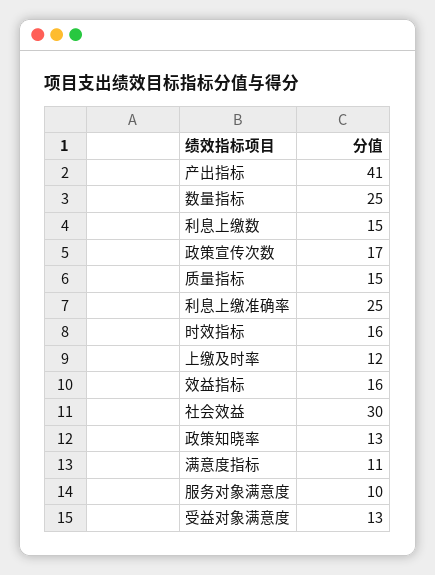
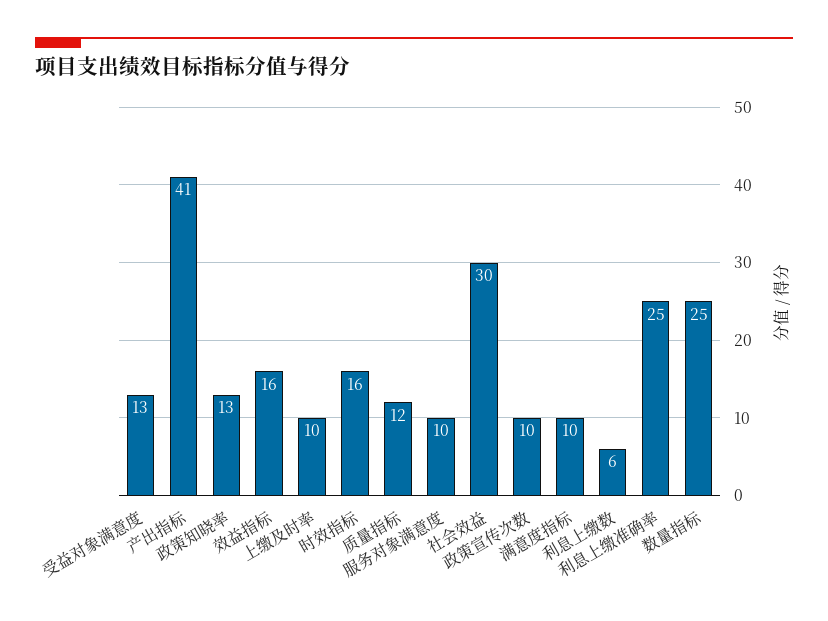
  {
    "产出指标": 41,
    "数量指标": 25,
-   "利息上缴数": 15,
+   "利息上缴数": 6,
-   "政策宣传次数": 17,
+   "政策宣传次数": 10,
-   "质量指标": 15,
+   "质量指标": 12,
    "利息上缴准确率": 25,
    "时效指标": 16,
-   "上缴及时率": 12,
+   "上缴及时率": 10,
    "效益指标": 16,
    "社会效益": 30,
    "政策知晓率": 13,
-   "满意度指标": 11,
+   "满意度指标": 10,
    "服务对象满意度": 10,
    "受益对象满意度": 13
  }

